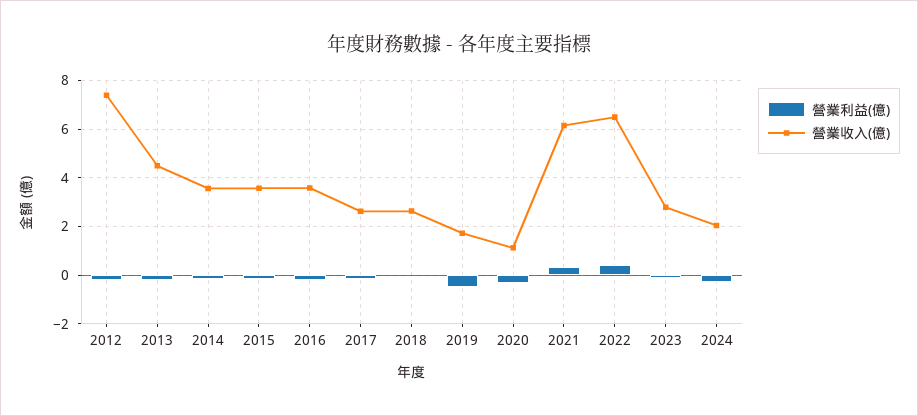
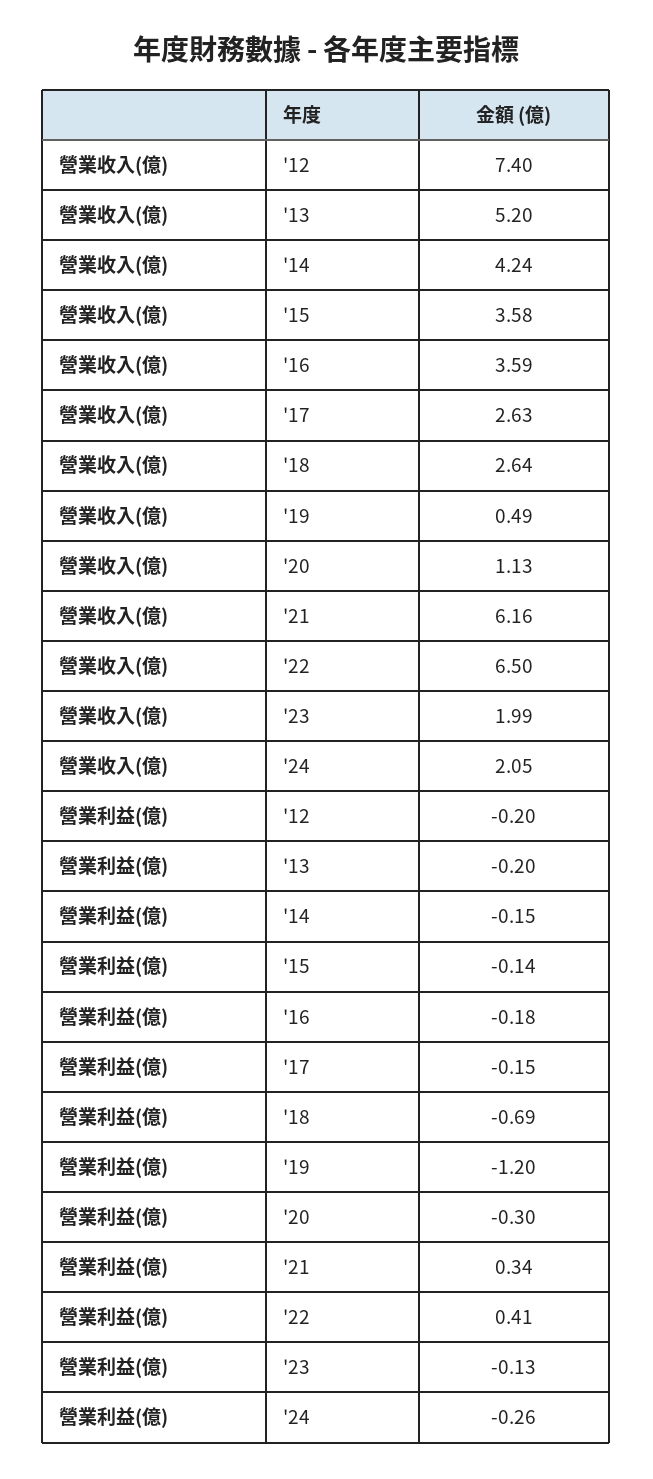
  {
    "營業利益(億)": {
      "2012": -0.2,
      "2013": -0.2,
      "2014": -0.15,
      "2015": -0.14,
      "2016": -0.18,
      "2017": -0.15,
-     "2018": 0,
+     "2018": -0.69,
-     "2019": -0.5,
+     "2019": -1.2,
      "2020": -0.3,
      "2021": 0.34,
      "2022": 0.41,
      "2023": -0.13,
      "2024": -0.26
    },
    "營業收入(億)": {
      "2012": 7.4,
-     "2013": 4.5,
+     "2013": 5.2,
-     "2014": 3.5,
+     "2014": 4.24,
      "2015": 3.58,
      "2016": 3.59,
      "2017": 2.63,
      "2018": 2.64,
-     "2019": 1.75,
+     "2019": 0.49,
      "2020": 1.13,
      "2021": 6.16,
      "2022": 6.5,
-     "2023": 2.75,
+     "2023": 1.99,
      "2024": 2.05
    }
  }

